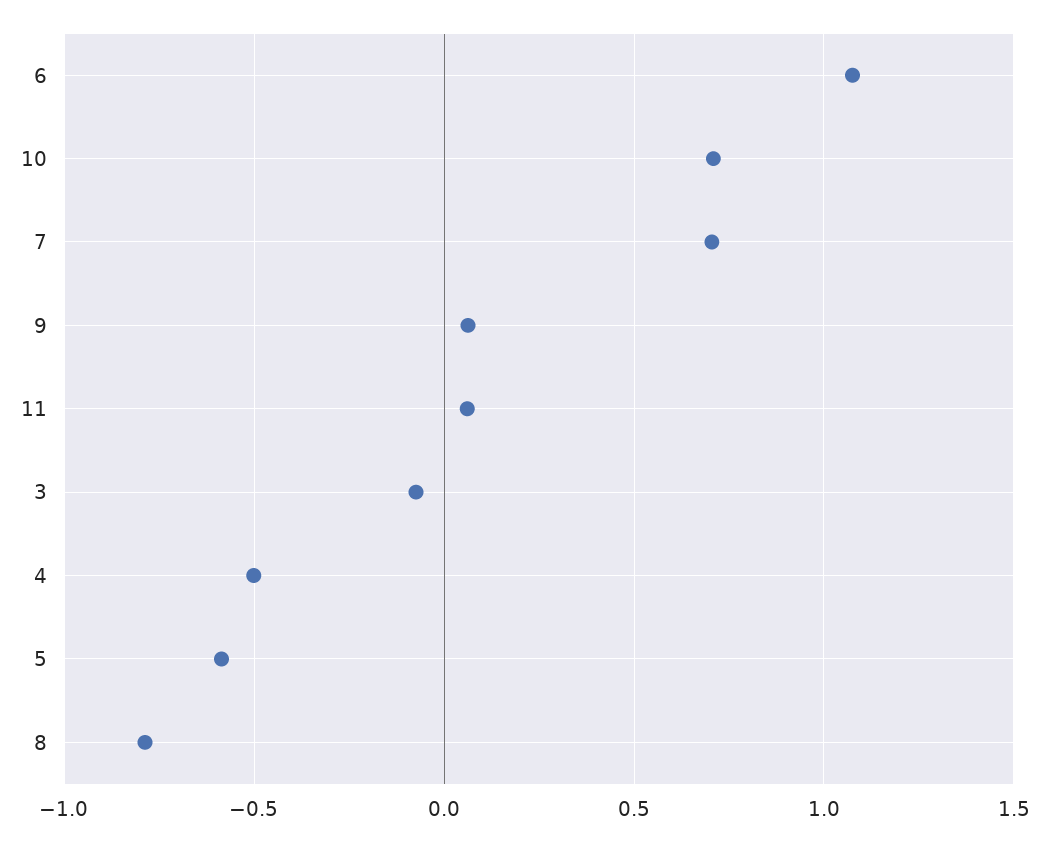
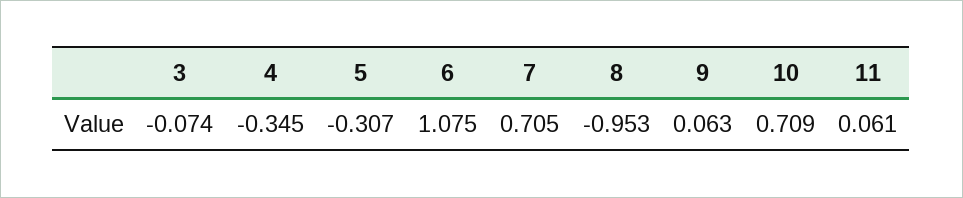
  {
    "6": 1.075,
    "10": 0.709,
    "7": 0.705,
    "9": 0.063,
    "11": 0.061,
    "3": -0.074,
-   "4": -0.5,
+   "4": -0.345,
-   "5": -0.6,
+   "5": -0.307,
-   "8": -0.8
+   "8": -0.953
  }

